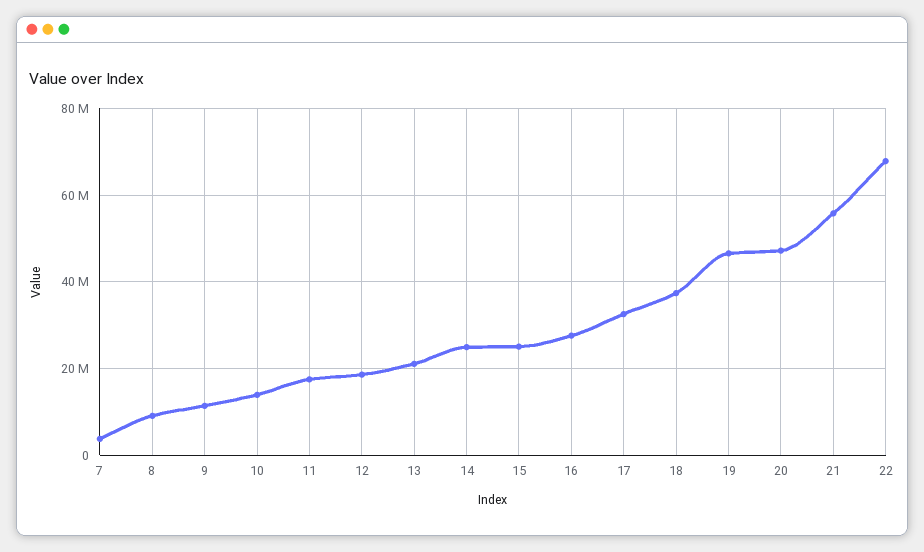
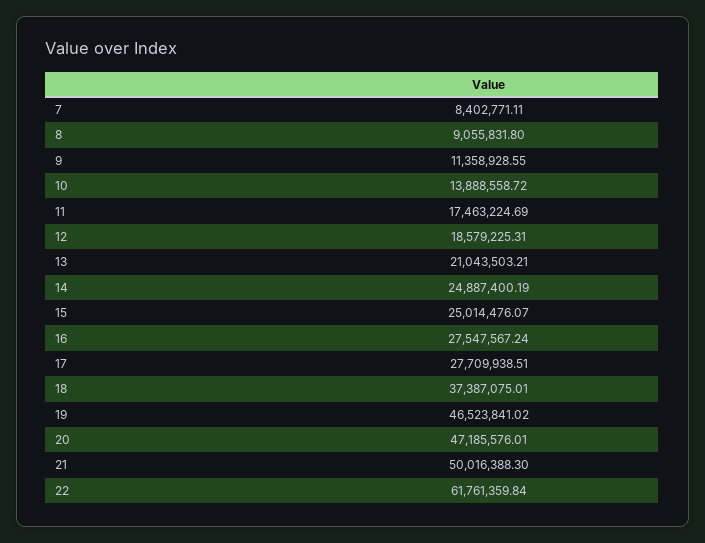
  {
-   "7": 4000000,
+   "7": 8402771.11,
    "8": 9055831.8,
    "9": 11358928.55,
    "10": 13888558.72,
    "11": 17463224.69,
    "12": 18579225.31,
    "13": 21043503.21,
    "14": 24887400.19,
    "15": 25014476.07,
    "16": 27547567.24,
-   "17": 32000000,
+   "17": 27709938.51,
    "18": 37387075.01,
    "19": 46523841.02,
    "20": 47185576.01,
-   "21": 56000000,
+   "21": 50016388.3,
-   "22": 68000000
+   "22": 61761359.84
  }

